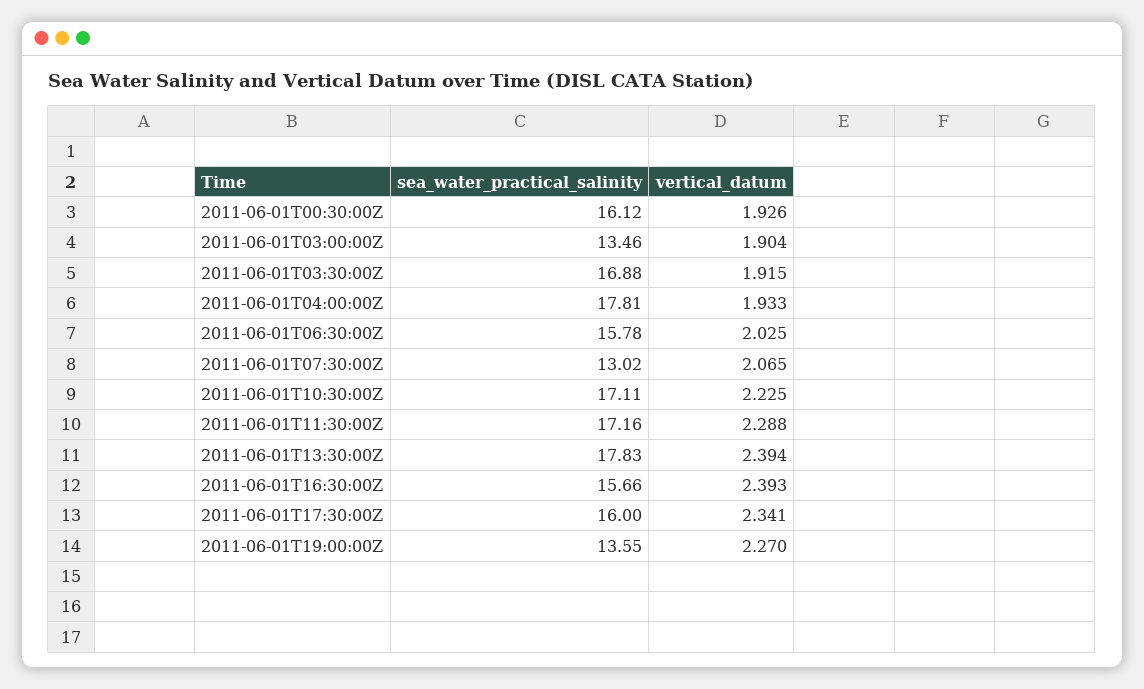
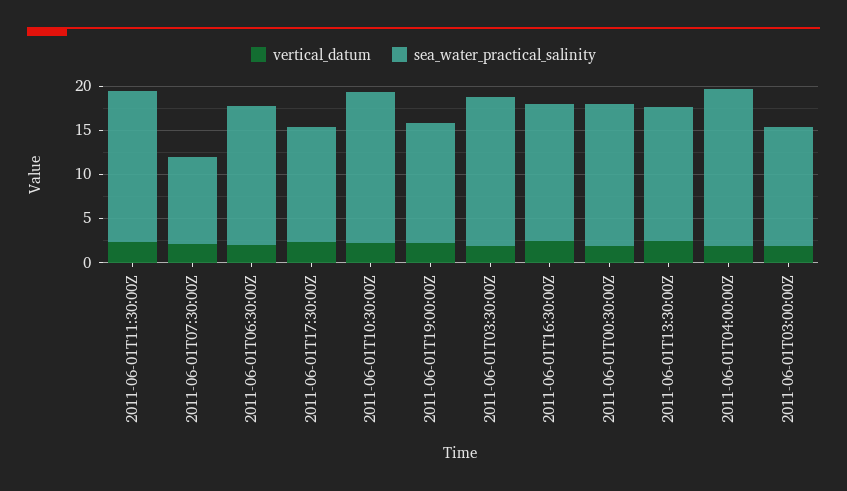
  {
    "sea_water_practical_salinity": {
      "2011-06-01T00:30:00Z": 16.12,
      "2011-06-01T03:00:00Z": 13.46,
      "2011-06-01T03:30:00Z": 16.88,
      "2011-06-01T04:00:00Z": 17.81,
      "2011-06-01T06:30:00Z": 15.78,
-     "2011-06-01T07:30:00Z": 13.02,
+     "2011-06-01T07:30:00Z": 10,
      "2011-06-01T10:30:00Z": 17.11,
      "2011-06-01T11:30:00Z": 17.16,
-     "2011-06-01T13:30:00Z": 17.83,
+     "2011-06-01T13:30:00Z": 15,
      "2011-06-01T16:30:00Z": 15.66,
-     "2011-06-01T17:30:00Z": 16,
+     "2011-06-01T17:30:00Z": 13,
      "2011-06-01T19:00:00Z": 13.55
    },
    "vertical_datum": {
      "2011-06-01T00:30:00Z": 1.926,
      "2011-06-01T03:00:00Z": 1.904,
      "2011-06-01T03:30:00Z": 1.915,
      "2011-06-01T04:00:00Z": 1.933,
      "2011-06-01T06:30:00Z": 2.025,
      "2011-06-01T07:30:00Z": 2.065,
      "2011-06-01T10:30:00Z": 2.225,
      "2011-06-01T11:30:00Z": 2.288,
      "2011-06-01T13:30:00Z": 2.394,
      "2011-06-01T16:30:00Z": 2.393,
      "2011-06-01T17:30:00Z": 2.341,
      "2011-06-01T19:00:00Z": 2.27
    }
  }

